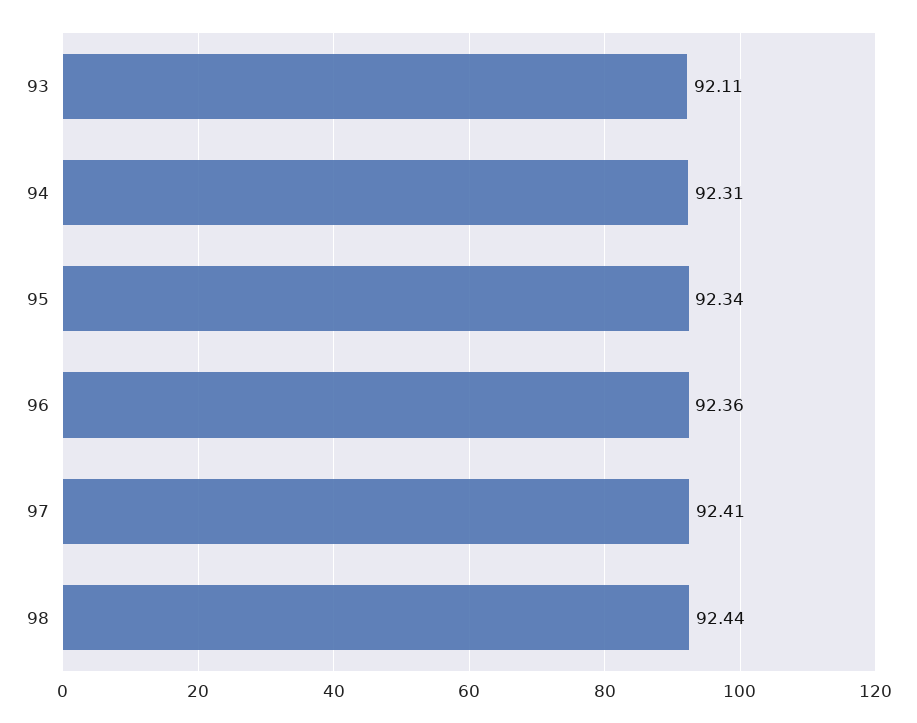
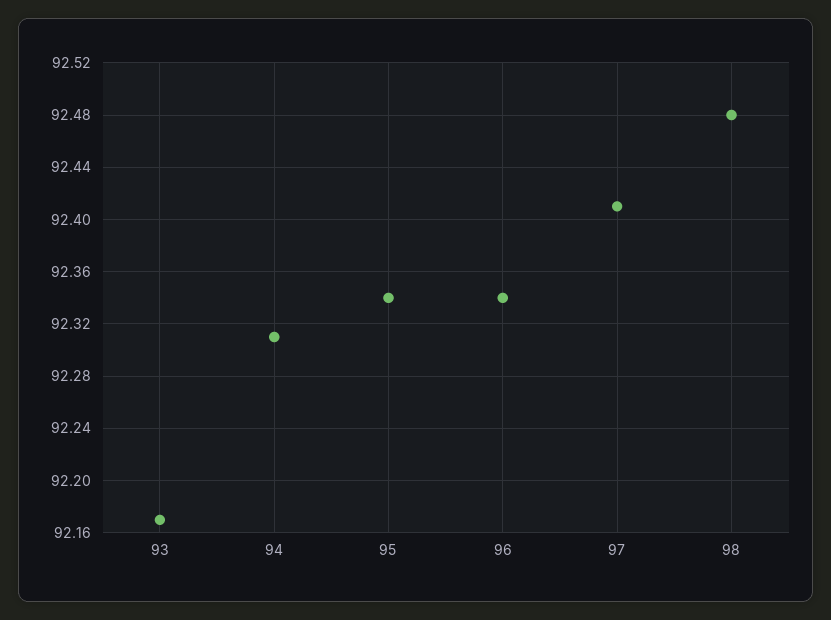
  {
-   "93": 92.11,
+   "93": 92.17,
    "94": 92.31,
    "95": 92.34,
-   "96": 92.36,
+   "96": 92.34,
    "97": 92.41,
-   "98": 92.44
+   "98": 92.48
  }

